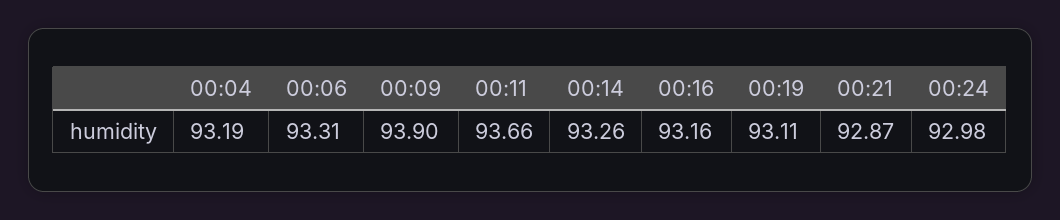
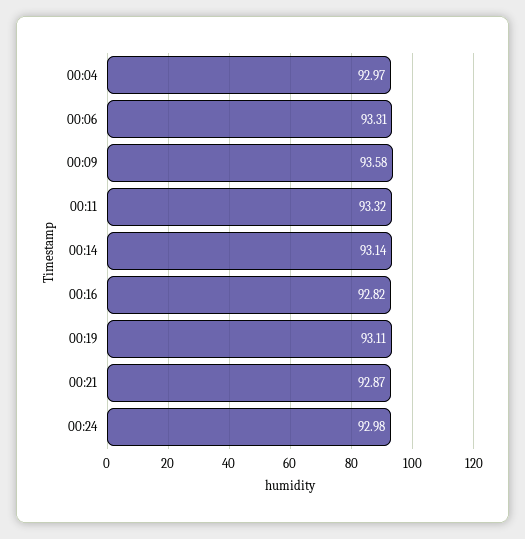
  {
-   "00:04": 93.19,
+   "00:04": 92.97,
    "00:06": 93.31,
-   "00:09": 93.9,
+   "00:09": 93.58,
-   "00:11": 93.66,
+   "00:11": 93.32,
-   "00:14": 93.26,
+   "00:14": 93.14,
-   "00:16": 93.16,
+   "00:16": 92.82,
    "00:19": 93.11,
    "00:21": 92.87,
    "00:24": 92.98
  }

